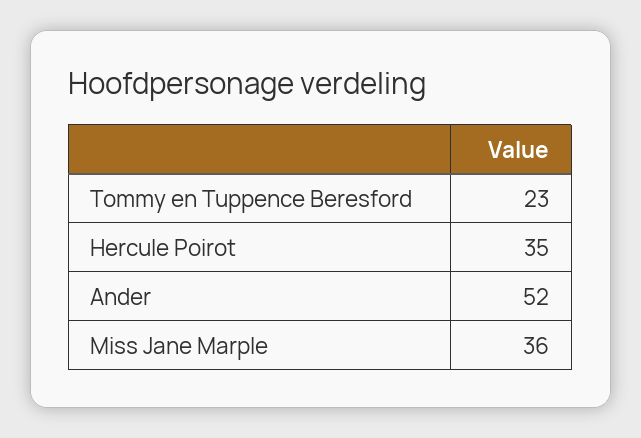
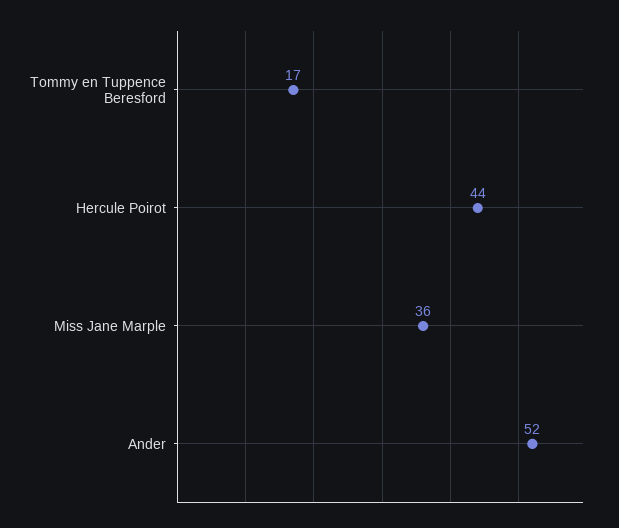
  {
-   "Tommy en Tuppence Beresford": 23,
+   "Tommy en Tuppence Beresford": 17,
-   "Hercule Poirot": 35,
+   "Hercule Poirot": 44,
    "Ander": 52,
    "Miss Jane Marple": 36
  }

